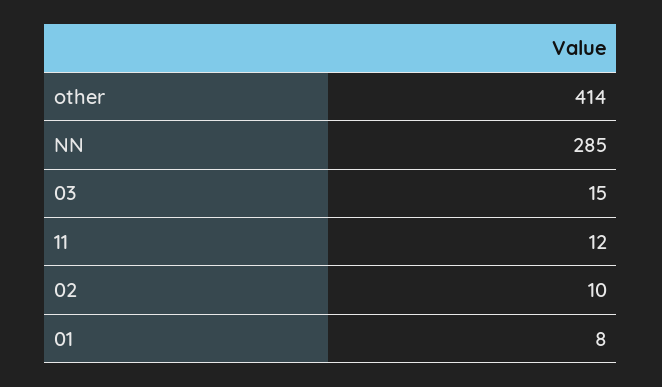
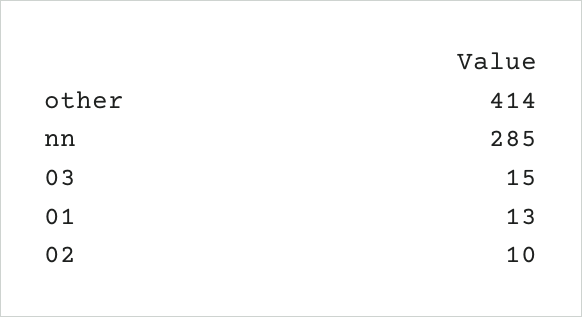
  {
    "other": 414,
    "NN": 285,
    "03": 15,
-   "11": 12,
    "02": 10,
-   "01": 8
+   "01": 13
  }

